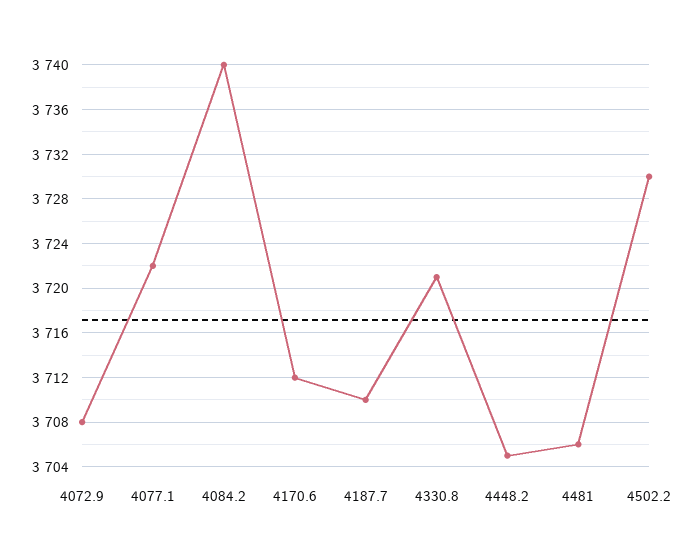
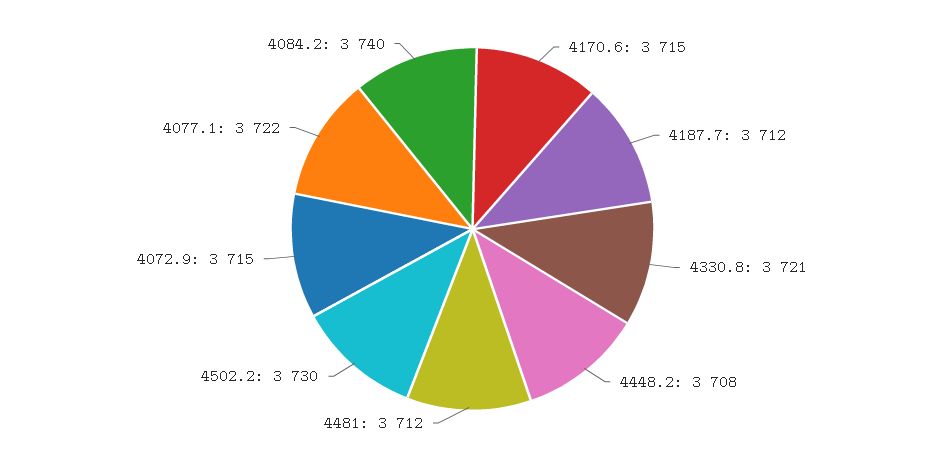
  {
-   "4072.9": 3708,
+   "4072.9": 3715,
    "4077.1": 3722,
    "4084.2": 3740,
-   "4170.6": 3712,
+   "4170.6": 3715,
-   "4187.7": 3710,
+   "4187.7": 3712,
    "4330.8": 3721,
-   "4448.2": 3705,
+   "4448.2": 3708,
-   "4481": 3706,
+   "4481": 3712,
    "4502.2": 3730
  }

